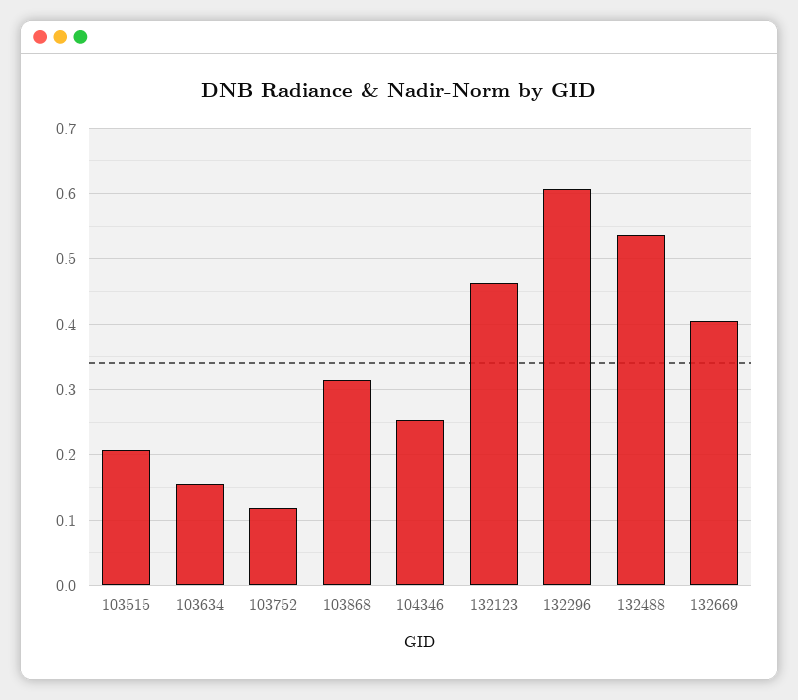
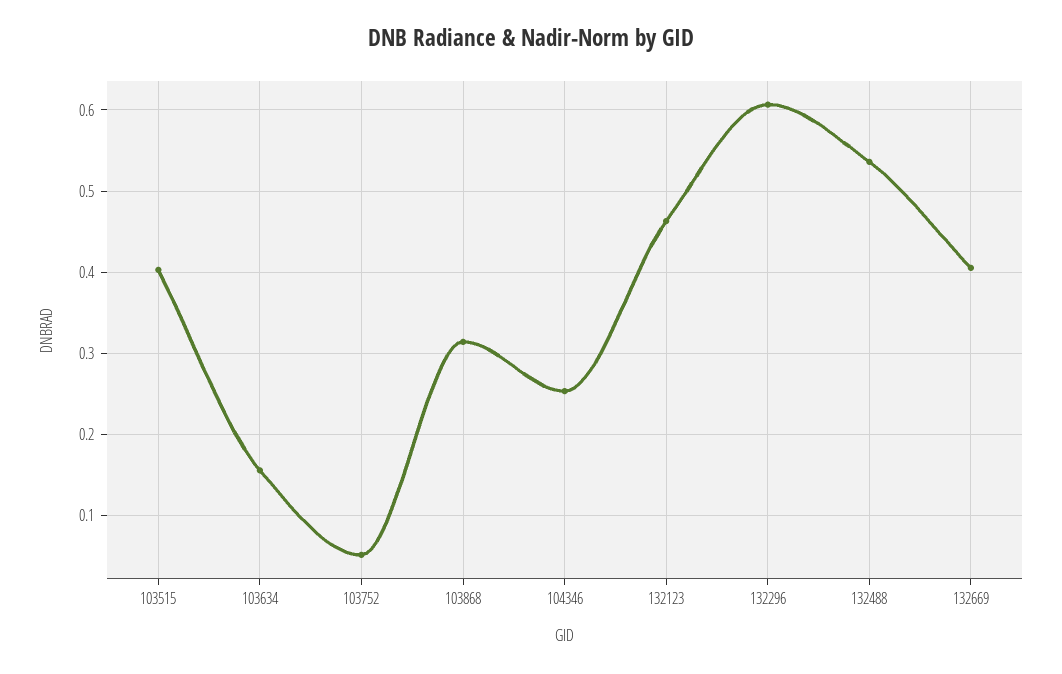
  {
-   "103515": 0.21,
+   "103515": 0.4,
    "103634": 0.16,
-   "103752": 0.12,
+   "103752": 0.05,
    "103868": 0.31,
    "104346": 0.25,
    "132123": 0.46,
    "132296": 0.61,
    "132488": 0.54,
    "132669": 0.41
  }

